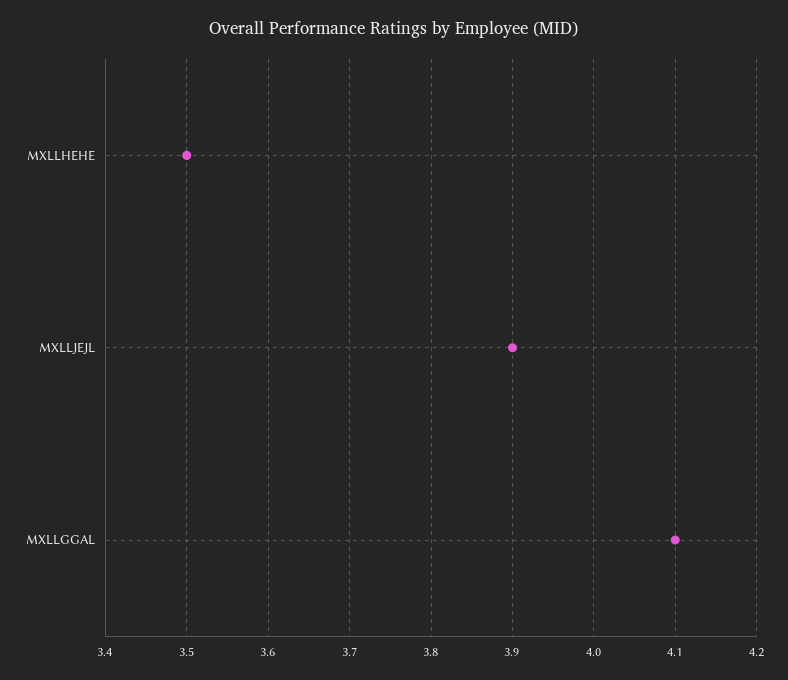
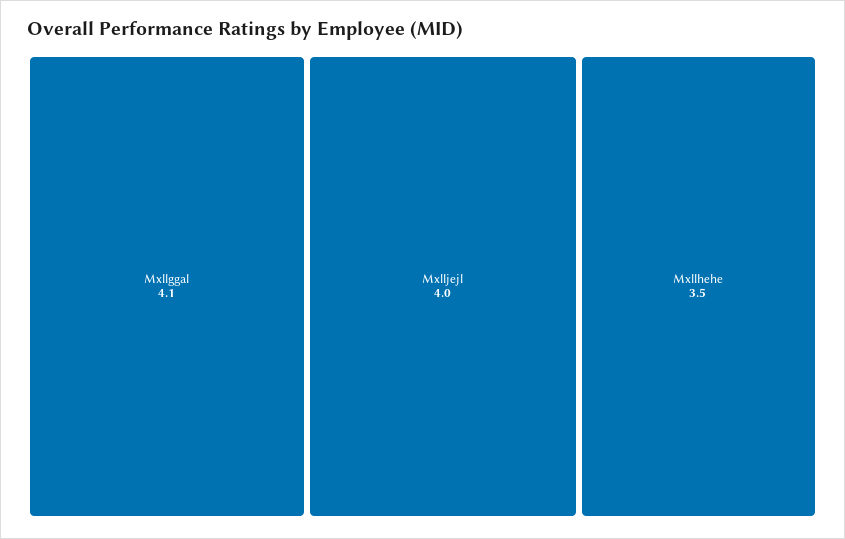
  {
    "MXLLHEHE": 3.5,
-   "MXLLJEJL": 3.9,
+   "MXLLJEJL": 4,
    "MXLLGGAL": 4.1
  }

